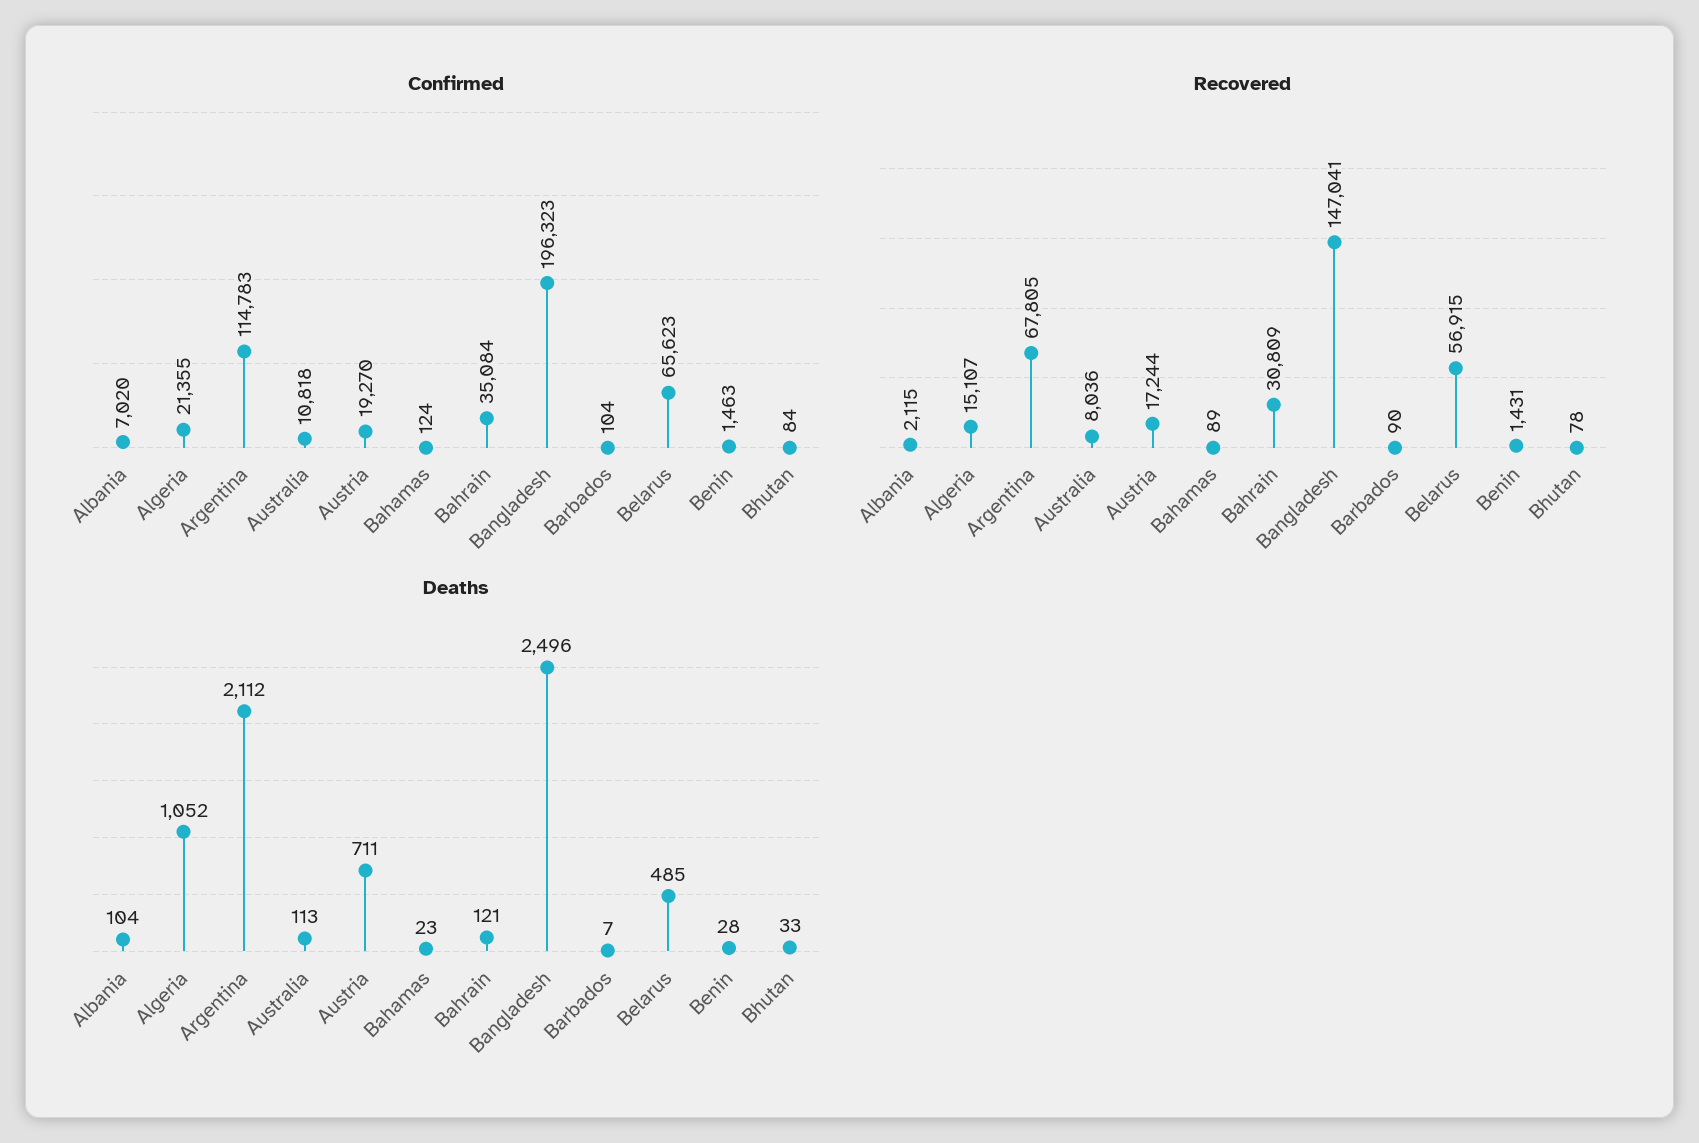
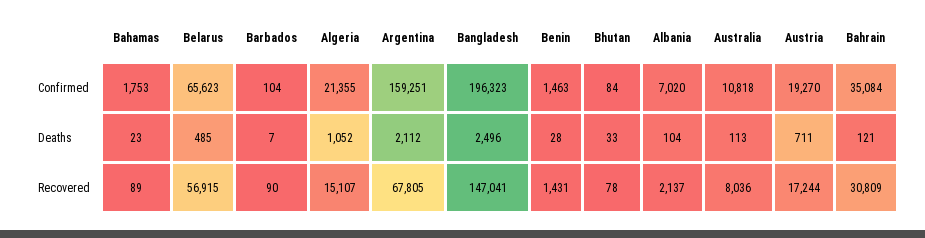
  {
    "Confirmed": {
      "Albania": 7020,
      "Algeria": 21355,
-     "Argentina": 114783,
+     "Argentina": 159251,
      "Australia": 10818,
      "Austria": 19270,
-     "Bahamas": 124,
+     "Bahamas": 1753,
      "Bahrain": 35084,
      "Bangladesh": 196323,
      "Barbados": 104,
      "Belarus": 65623,
      "Benin": 1463,
      "Bhutan": 84
    },
    "Recovered": {
-     "Albania": 2115,
+     "Albania": 2137,
      "Algeria": 15107,
      "Argentina": 67805,
      "Australia": 8036,
      "Austria": 17244,
      "Bahamas": 89,
      "Bahrain": 30809,
      "Bangladesh": 147041,
      "Barbados": 90,
      "Belarus": 56915,
      "Benin": 1431,
      "Bhutan": 78
    },
    "Deaths": {
      "Albania": 104,
      "Algeria": 1052,
      "Argentina": 2112,
      "Australia": 113,
      "Austria": 711,
      "Bahamas": 23,
      "Bahrain": 121,
      "Bangladesh": 2496,
      "Barbados": 7,
      "Belarus": 485,
      "Benin": 28,
      "Bhutan": 33
    }
  }

